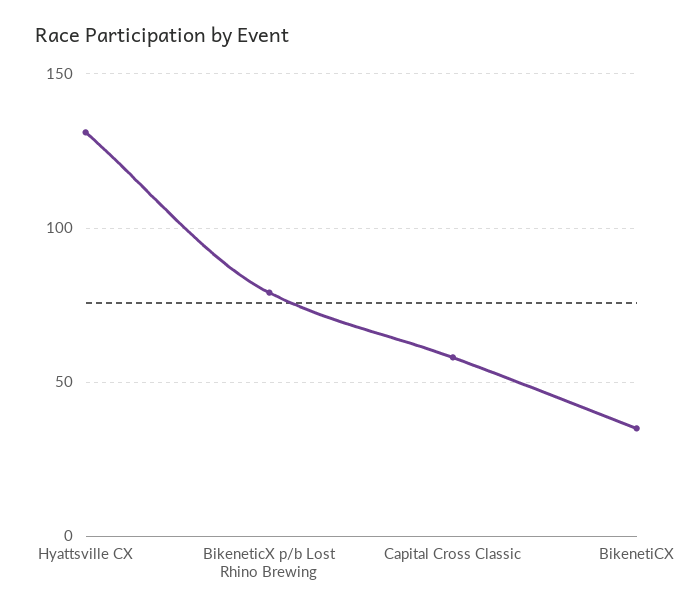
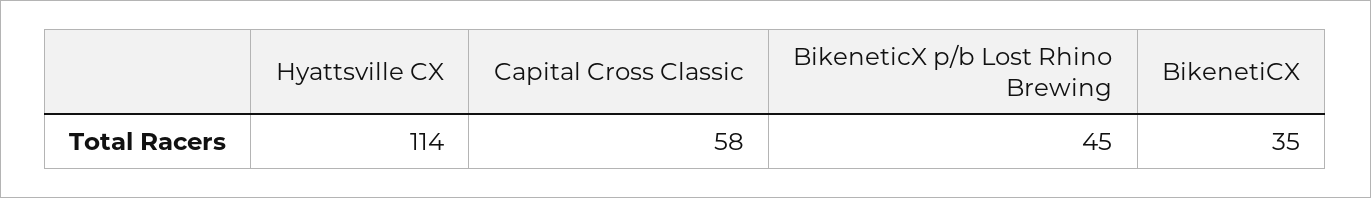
  {
-   "Hyattsville CX": 130,
+   "Hyattsville CX": 114,
-   "BikeneticX p/b Lost Rhino Brewing": 80,
+   "BikeneticX p/b Lost Rhino Brewing": 45,
    "Capital Cross Classic": 58,
    "BikenetiCX": 35
  }

